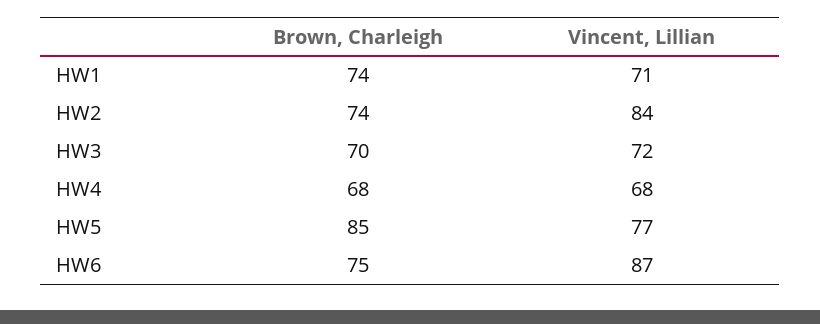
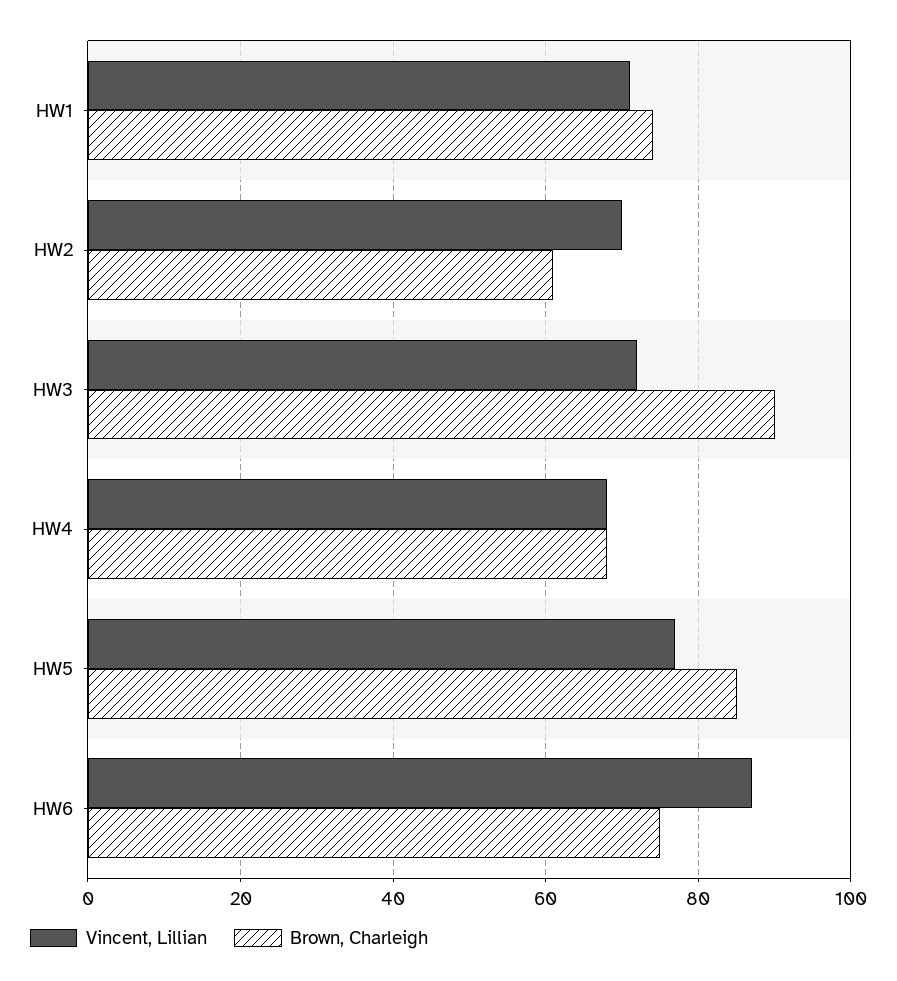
  {
    "Brown, Charleigh": {
      "HW1": 74,
-     "HW2": 74,
+     "HW2": 60,
-     "HW3": 70,
+     "HW3": 90,
      "HW4": 68,
      "HW5": 85,
      "HW6": 75
    },
    "Vincent, Lillian": {
      "HW1": 71,
-     "HW2": 84,
+     "HW2": 70,
      "HW3": 72,
      "HW4": 68,
      "HW5": 77,
      "HW6": 87
    }
  }

